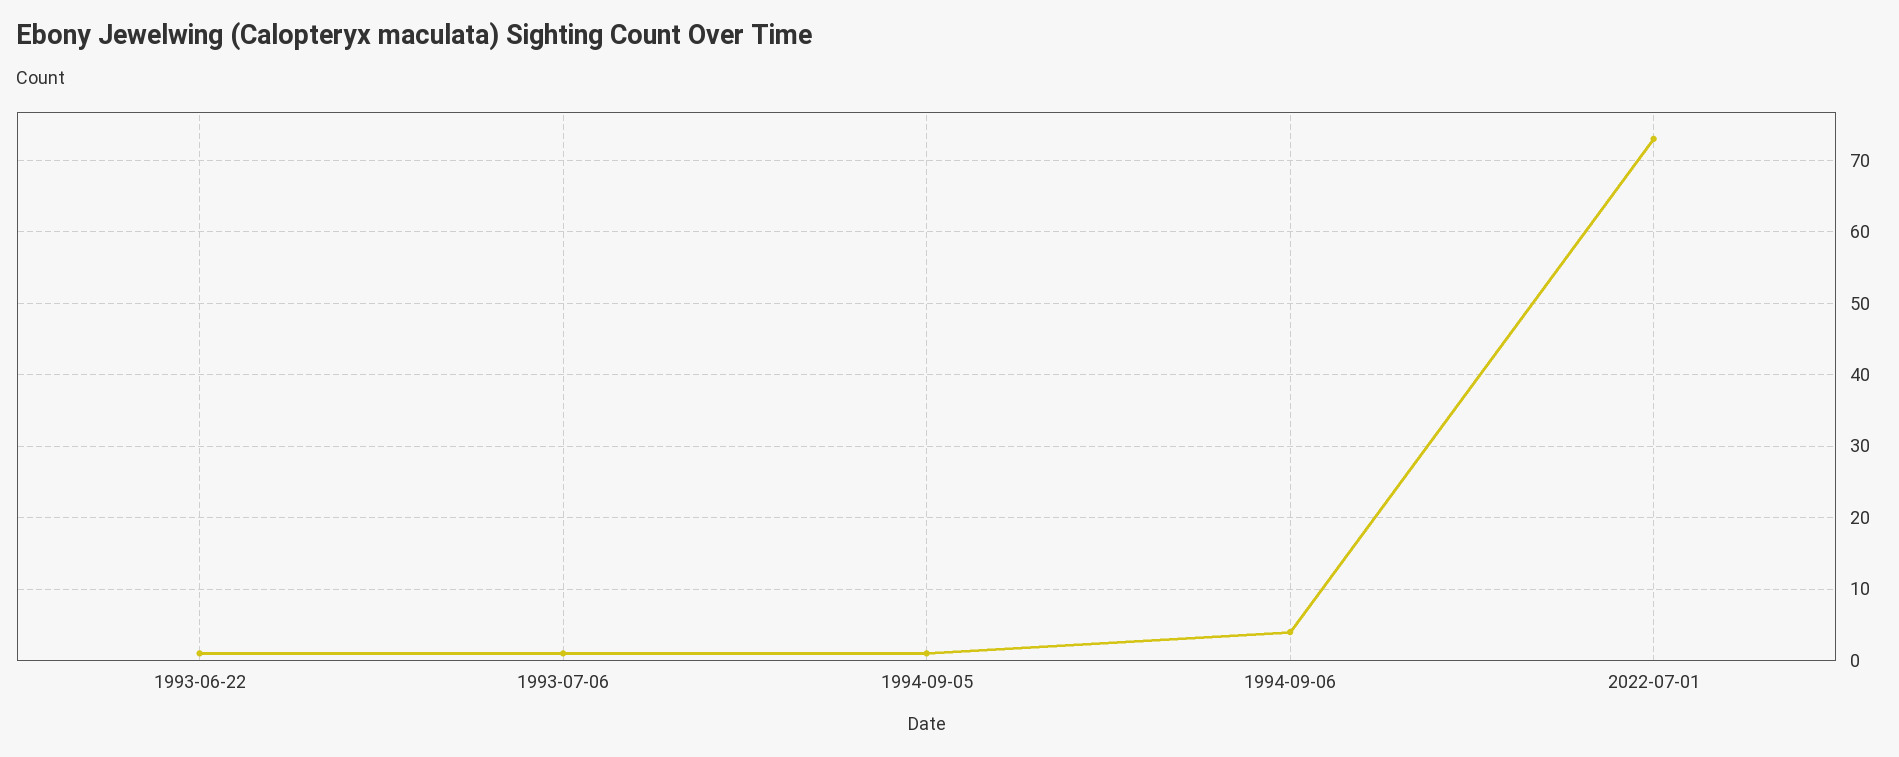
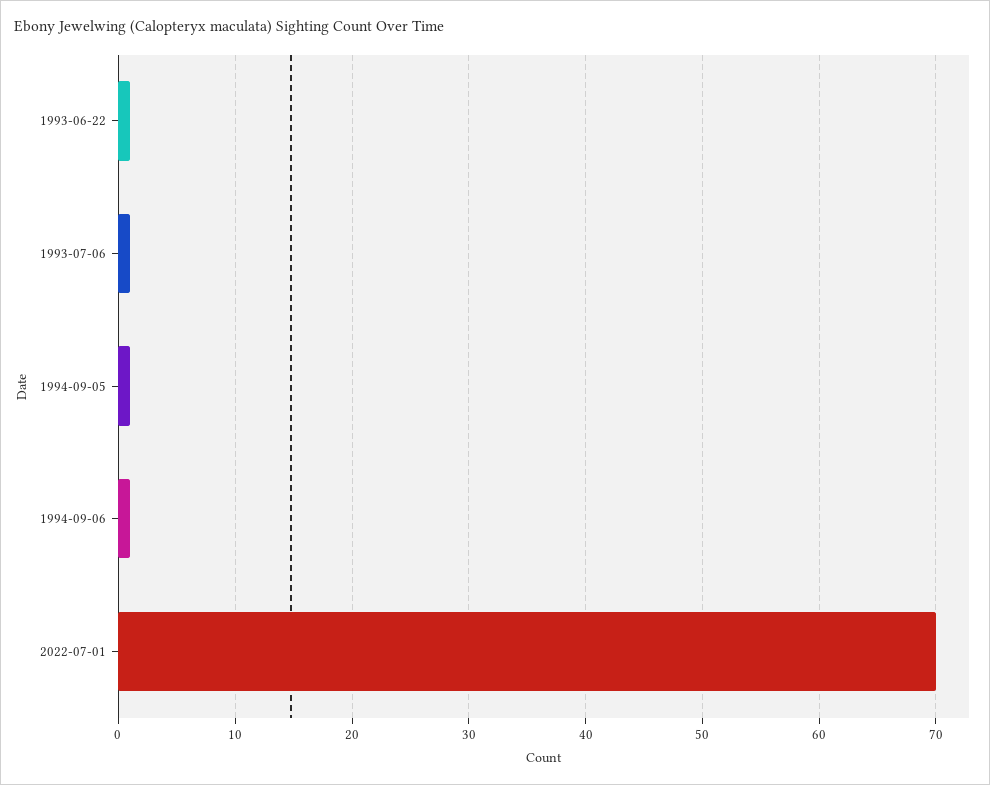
  {
    "1993-06-22": 1,
    "1993-07-06": 1,
    "1994-09-05": 1,
-   "1994-09-06": 4,
+   "1994-09-06": 1,
-   "2022-07-01": 73
+   "2022-07-01": 70
  }

